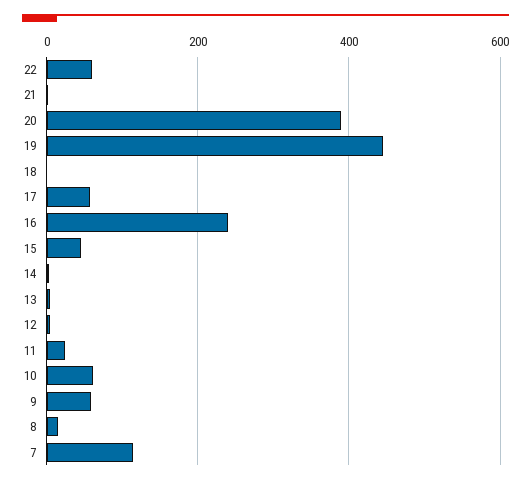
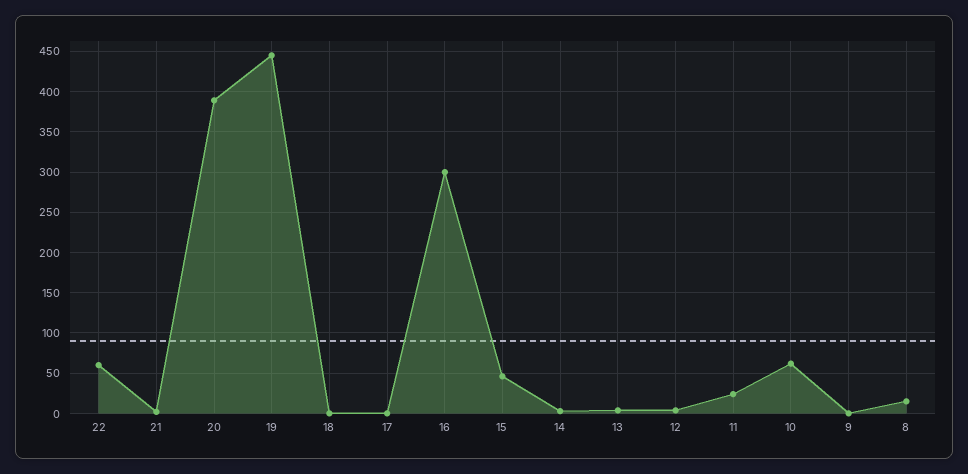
  {
    "22": 60,
    "21": 0,
    "20": 390,
    "19": 450,
    "18": 0,
-   "17": 60,
+   "17": 0,
-   "16": 240,
+   "16": 300,
    "15": 50,
    "14": 0,
    "13": 0,
    "12": 0,
    "11": 20,
    "10": 60,
-   "9": 60,
+   "9": 0,
-   "8": 20,
+   "8": 20
-   "7": 120
  }

